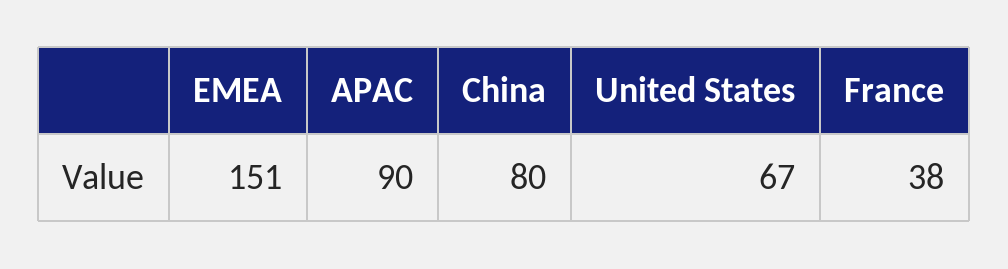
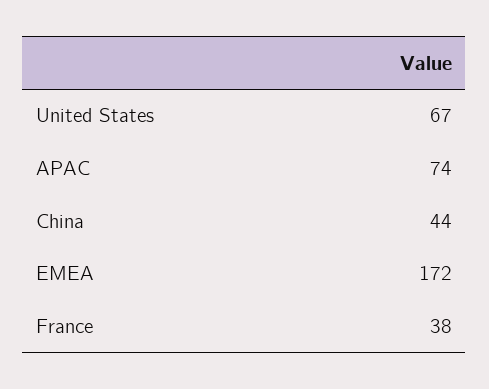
  {
-   "EMEA": 151,
+   "EMEA": 172,
-   "APAC": 90,
+   "APAC": 74,
-   "China": 80,
+   "China": 44,
    "United States": 67,
    "France": 38
  }

